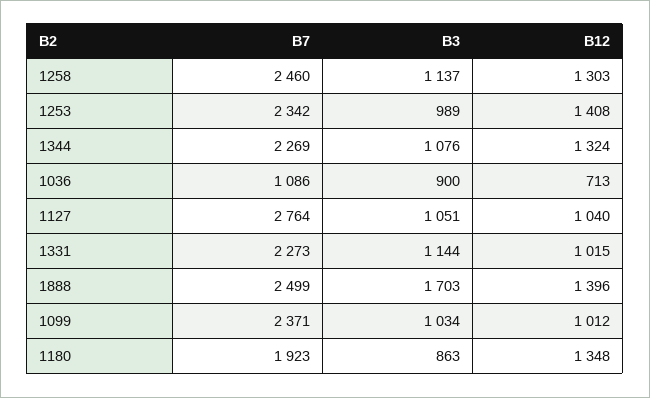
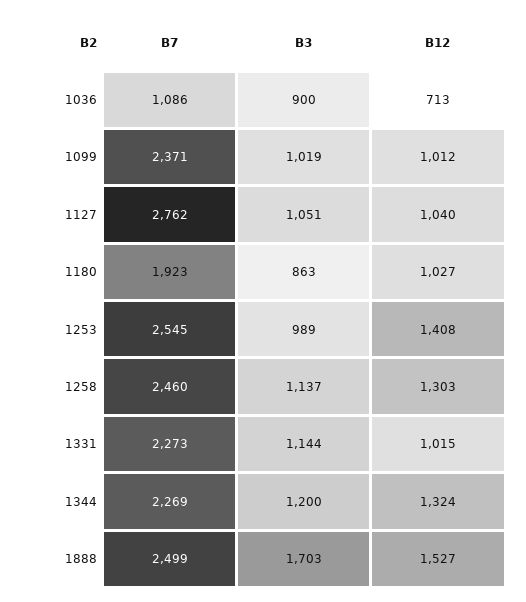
  {
    "B7": {
      "1258": 2460,
-     "1253": 2342,
+     "1253": 2545,
      "1344": 2269,
      "1036": 1086,
-     "1127": 2764,
+     "1127": 2762,
      "1331": 2273,
      "1888": 2499,
      "1099": 2371,
      "1180": 1923
    },
    "B3": {
      "1258": 1137,
      "1253": 989,
-     "1344": 1076,
+     "1344": 1200,
      "1036": 900,
      "1127": 1051,
      "1331": 1144,
      "1888": 1703,
-     "1099": 1034,
+     "1099": 1019,
      "1180": 863
    },
    "B12": {
      "1258": 1303,
      "1253": 1408,
      "1344": 1324,
      "1036": 713,
      "1127": 1040,
      "1331": 1015,
-     "1888": 1396,
+     "1888": 1527,
      "1099": 1012,
-     "1180": 1348
+     "1180": 1027
    }
  }

